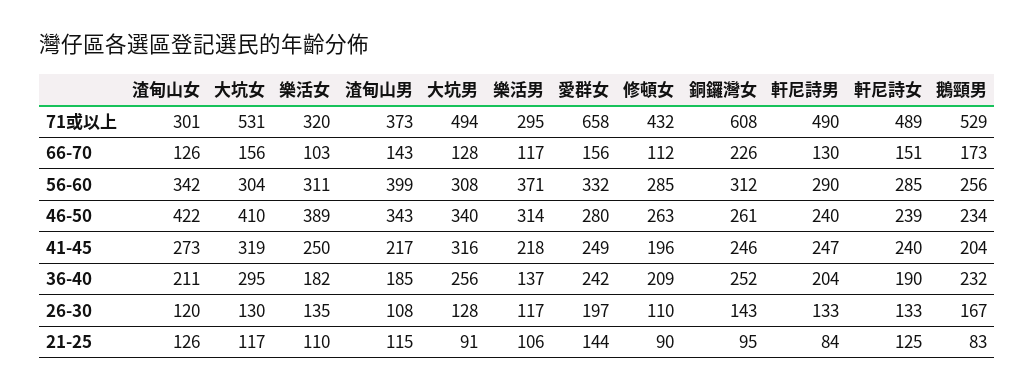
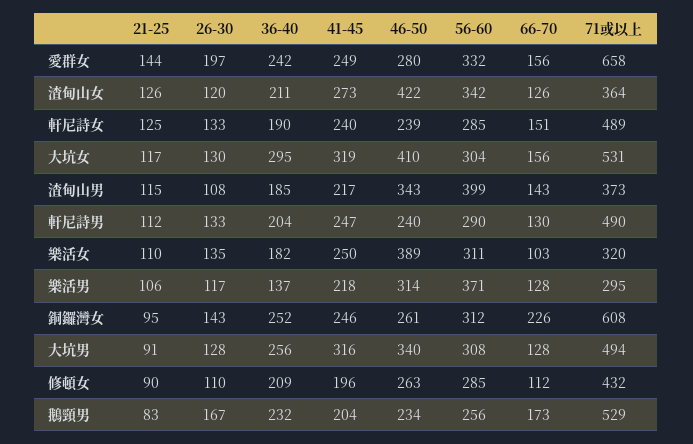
  {
    "渣甸山女": {
-     "71或以上": 301,
+     "71或以上": 364,
      "66-70": 126,
      "56-60": 342,
      "46-50": 422,
      "41-45": 273,
      "36-40": 211,
      "26-30": 120,
      "21-25": 126
    },
    "大坑女": {
      "71或以上": 531,
      "66-70": 156,
      "56-60": 304,
      "46-50": 410,
      "41-45": 319,
      "36-40": 295,
      "26-30": 130,
      "21-25": 117
    },
    "樂活女": {
      "71或以上": 320,
      "66-70": 103,
      "56-60": 311,
      "46-50": 389,
      "41-45": 250,
      "36-40": 182,
      "26-30": 135,
      "21-25": 110
    },
    "渣甸山男": {
      "71或以上": 373,
      "66-70": 143,
      "56-60": 399,
      "46-50": 343,
      "41-45": 217,
      "36-40": 185,
      "26-30": 108,
      "21-25": 115
    },
    "大坑男": {
      "71或以上": 494,
      "66-70": 128,
      "56-60": 308,
      "46-50": 340,
      "41-45": 316,
      "36-40": 256,
      "26-30": 128,
      "21-25": 91
    },
    "樂活男": {
      "71或以上": 295,
-     "66-70": 117,
+     "66-70": 128,
      "56-60": 371,
      "46-50": 314,
      "41-45": 218,
      "36-40": 137,
      "26-30": 117,
      "21-25": 106
    },
    "愛群女": {
      "71或以上": 658,
      "66-70": 156,
      "56-60": 332,
      "46-50": 280,
      "41-45": 249,
      "36-40": 242,
      "26-30": 197,
      "21-25": 144
    },
    "修頓女": {
      "71或以上": 432,
      "66-70": 112,
      "56-60": 285,
      "46-50": 263,
      "41-45": 196,
      "36-40": 209,
      "26-30": 110,
      "21-25": 90
    },
    "銅鑼灣女": {
      "71或以上": 608,
      "66-70": 226,
      "56-60": 312,
      "46-50": 261,
      "41-45": 246,
      "36-40": 252,
      "26-30": 143,
      "21-25": 95
    },
    "軒尼詩男": {
      "71或以上": 490,
      "66-70": 130,
      "56-60": 290,
      "46-50": 240,
      "41-45": 247,
      "36-40": 204,
      "26-30": 133,
-     "21-25": 84
+     "21-25": 112
    },
    "軒尼詩女": {
      "71或以上": 489,
      "66-70": 151,
      "56-60": 285,
      "46-50": 239,
      "41-45": 240,
      "36-40": 190,
      "26-30": 133,
      "21-25": 125
    },
    "鵝頸男": {
      "71或以上": 529,
      "66-70": 173,
      "56-60": 256,
      "46-50": 234,
      "41-45": 204,
      "36-40": 232,
      "26-30": 167,
      "21-25": 83
    }
  }

